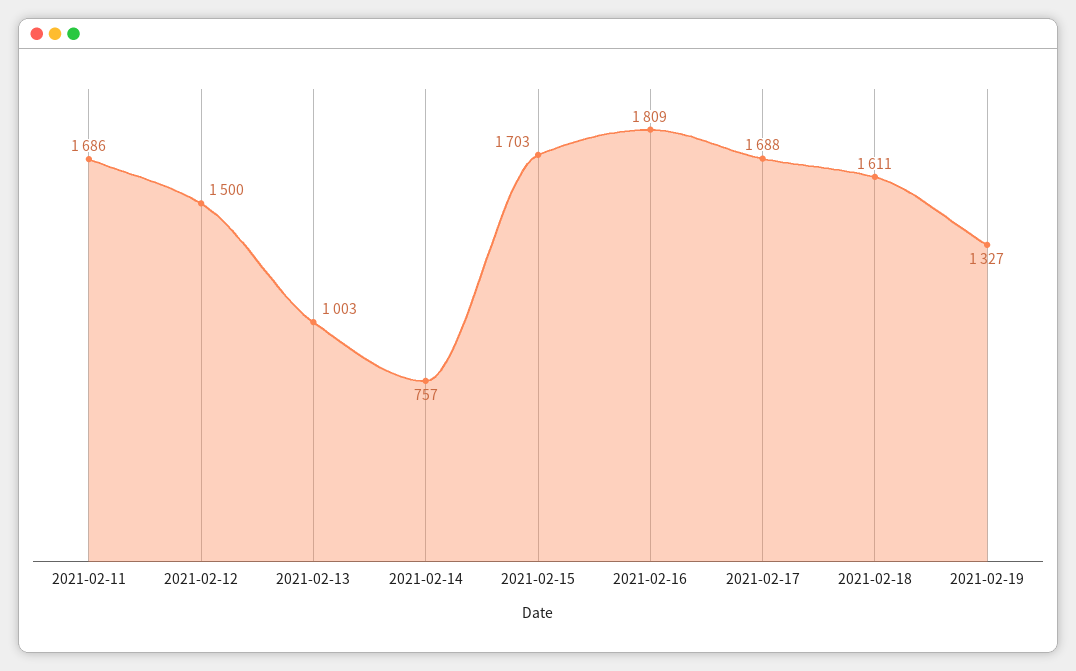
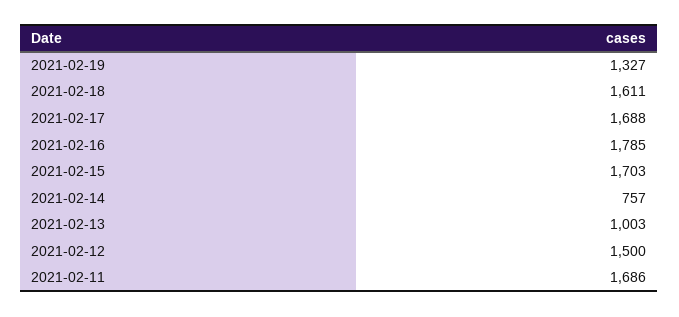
  {
    "2021-02-11": 1686,
    "2021-02-12": 1500,
    "2021-02-13": 1003,
    "2021-02-14": 757,
    "2021-02-15": 1703,
-   "2021-02-16": 1809,
+   "2021-02-16": 1785,
    "2021-02-17": 1688,
    "2021-02-18": 1611,
    "2021-02-19": 1327
  }

